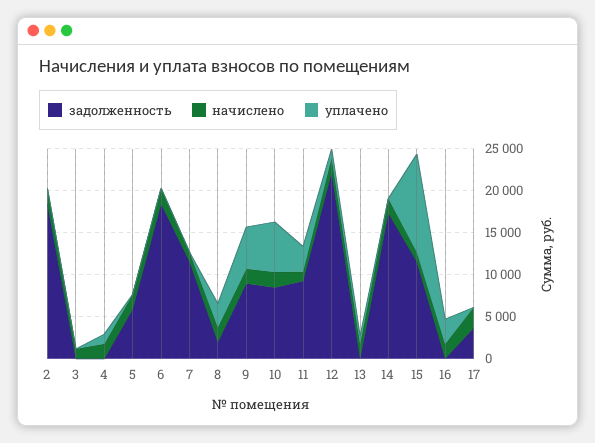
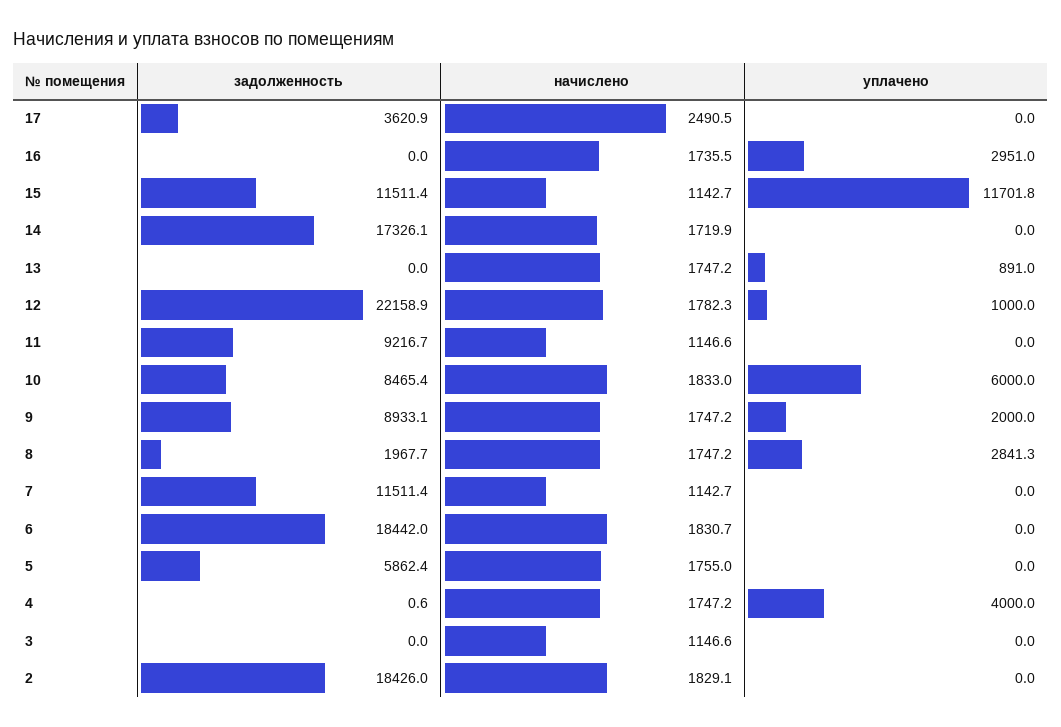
  {
    "задолженность": {
      "2": 18426,
      "3": 0,
      "4": 0.6,
      "5": 5862.4,
      "6": 18442,
      "7": 11511.4,
      "8": 1967.7,
      "9": 8933.1,
      "10": 8465.4,
      "11": 9216.7,
      "12": 22158.9,
      "13": 0,
      "14": 17326.1,
      "15": 11511.4,
      "16": 0,
      "17": 3620.9
    },
    "начислено": {
      "2": 1829.1,
      "3": 1146.6,
      "4": 1747.2,
      "5": 1755,
      "6": 1830.7,
      "7": 1142.7,
      "8": 1747.2,
      "9": 1747.2,
      "10": 1833,
      "11": 1146.6,
      "12": 1782.3,
      "13": 1747.2,
      "14": 1719.9,
      "15": 1142.7,
      "16": 1735.5,
      "17": 2490.5
    },
    "уплачено": {
      "2": 0,
      "3": 0,
-     "4": 1000,
+     "4": 4000,
      "5": 0,
      "6": 0,
      "7": 0,
      "8": 2841.3,
-     "9": 5000,
+     "9": 2000,
      "10": 6000,
-     "11": 3000,
+     "11": 0,
      "12": 1000,
      "13": 891,
      "14": 0,
      "15": 11701.8,
      "16": 2951,
      "17": 0
    }
  }

